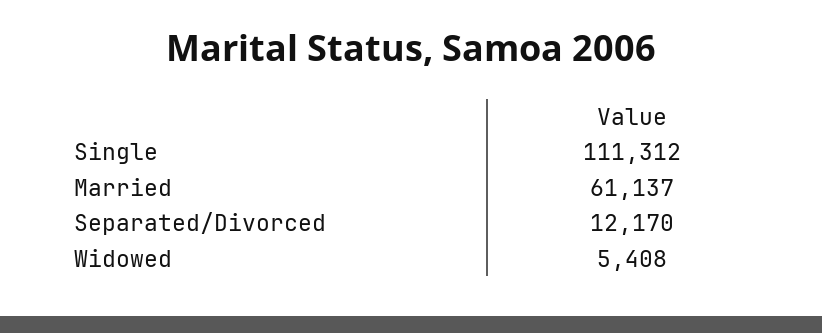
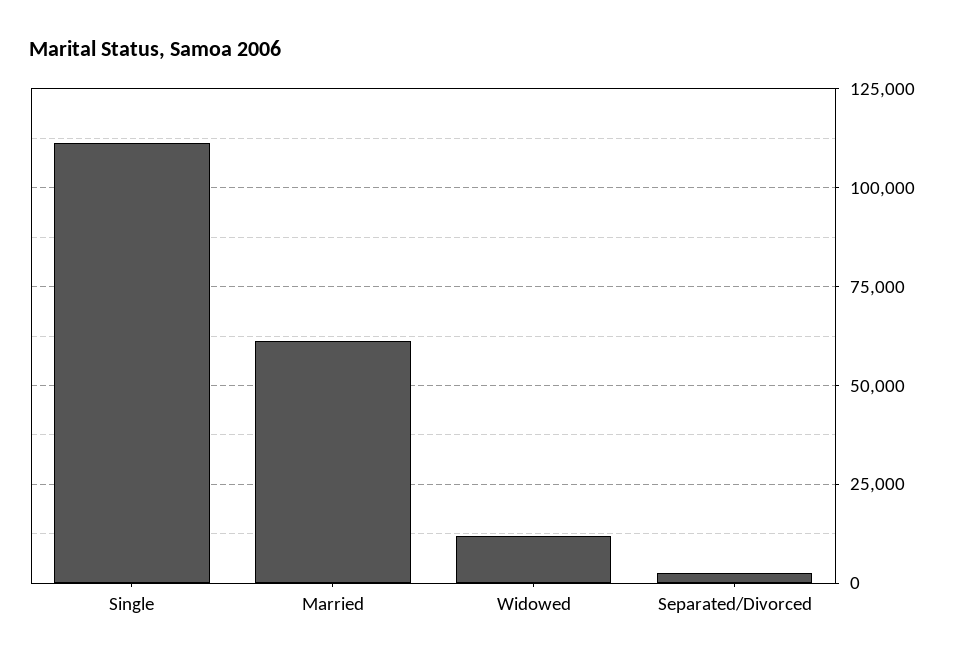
  {
    "Single": 111312,
    "Married": 61137,
-   "Separated/Divorced": 12170,
+   "Separated/Divorced": 2500,
-   "Widowed": 5408
+   "Widowed": 12500
  }

